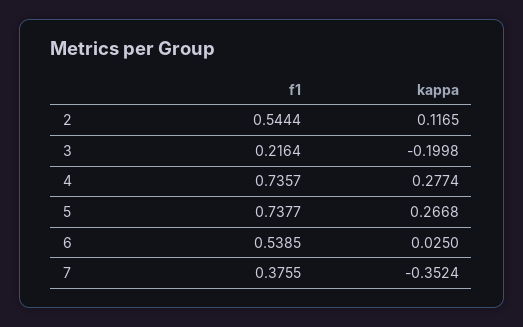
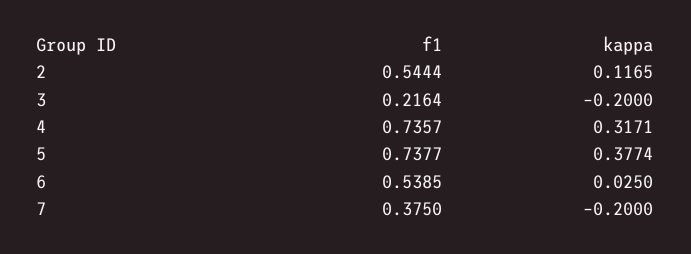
  {
    "f1": {
      "2": 0.5444,
      "3": 0.2164,
      "4": 0.7357,
      "5": 0.7377,
      "6": 0.5385,
-     "7": 0.3755
+     "7": 0.375
    },
    "kappa": {
      "2": 0.1165,
-     "3": -0.1998,
+     "3": -0.2,
-     "4": 0.2774,
+     "4": 0.3171,
-     "5": 0.2668,
+     "5": 0.3774,
      "6": 0.025,
-     "7": -0.3524
+     "7": -0.2
    }
  }

